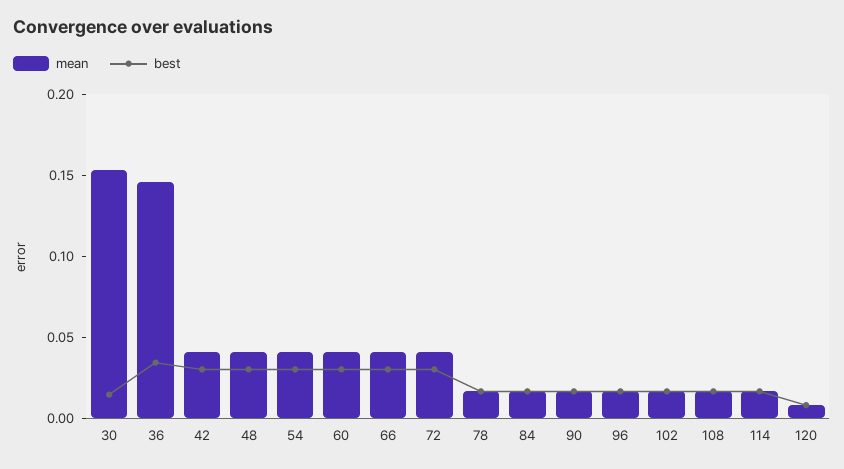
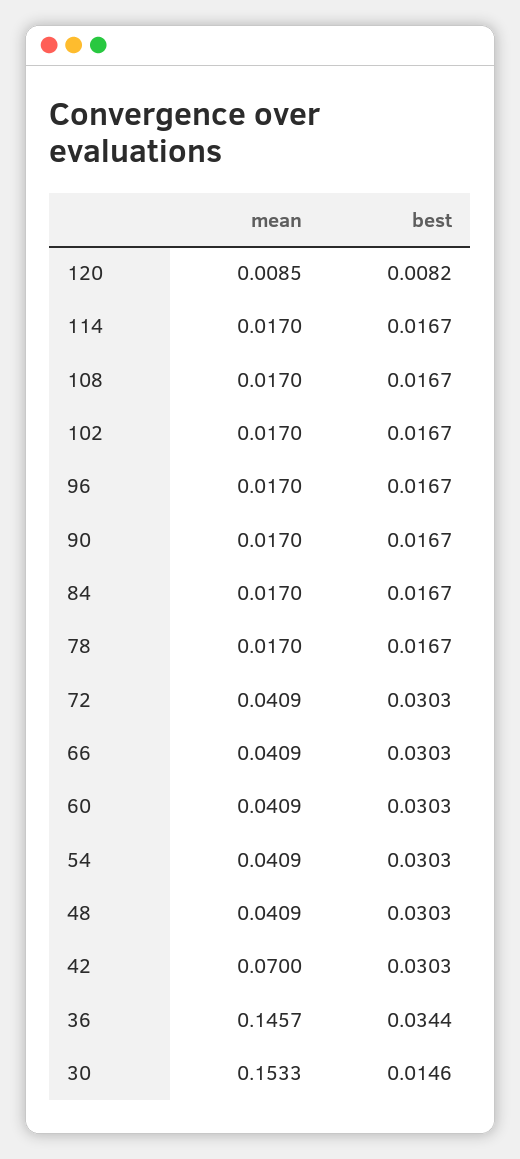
  {
    "mean": {
      "30": 0.1533,
      "36": 0.1457,
-     "42": 0.04,
+     "42": 0.07,
      "48": 0.0409,
      "54": 0.0409,
      "60": 0.0409,
      "66": 0.0409,
      "72": 0.0409,
      "78": 0.017,
      "84": 0.017,
      "90": 0.017,
      "96": 0.017,
      "102": 0.017,
      "108": 0.017,
      "114": 0.017,
      "120": 0.0085
    },
    "best": {
      "30": 0.0146,
      "36": 0.0344,
      "42": 0.0303,
      "48": 0.0303,
      "54": 0.0303,
      "60": 0.0303,
      "66": 0.0303,
      "72": 0.0303,
      "78": 0.0167,
      "84": 0.0167,
      "90": 0.0167,
      "96": 0.0167,
      "102": 0.0167,
      "108": 0.0167,
      "114": 0.0167,
      "120": 0.0082
    }
  }

